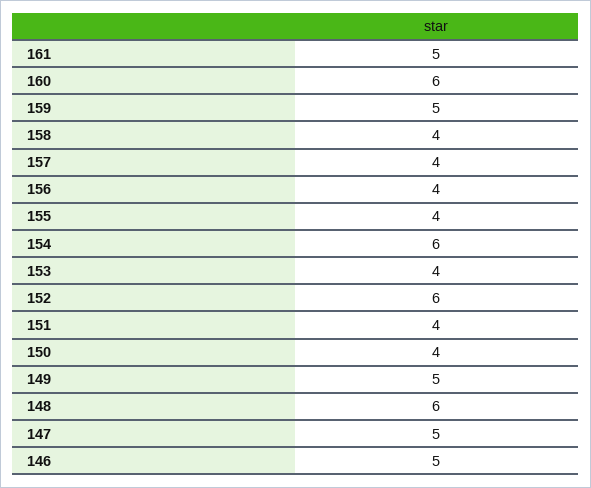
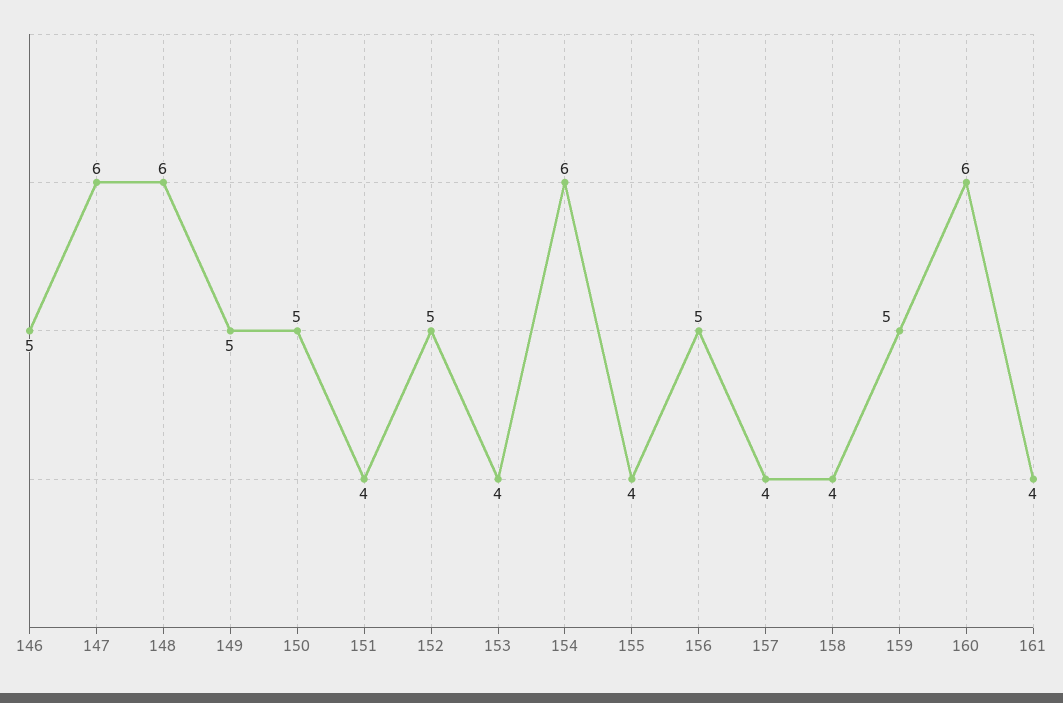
  {
-   "161": 5,
+   "161": 4,
    "160": 6,
    "159": 5,
    "158": 4,
    "157": 4,
-   "156": 4,
+   "156": 5,
    "155": 4,
    "154": 6,
    "153": 4,
-   "152": 6,
+   "152": 5,
    "151": 4,
-   "150": 4,
+   "150": 5,
    "149": 5,
    "148": 6,
-   "147": 5,
+   "147": 6,
    "146": 5
  }

